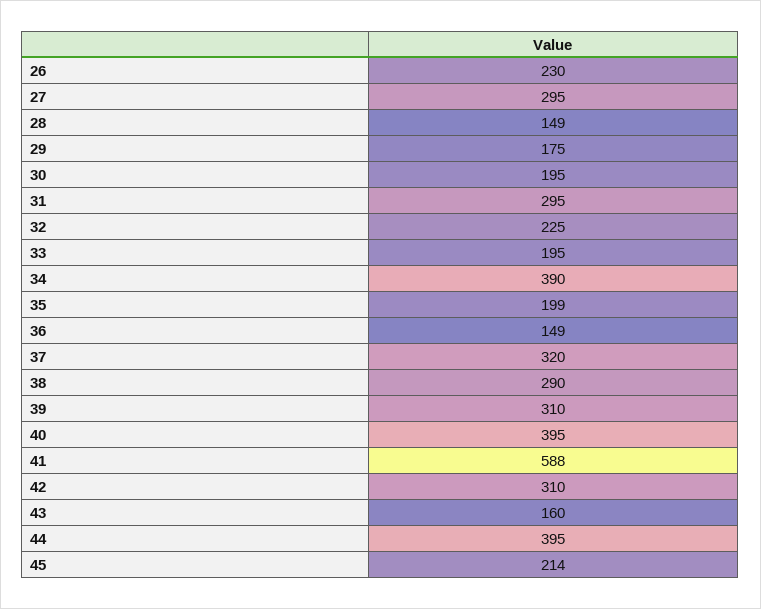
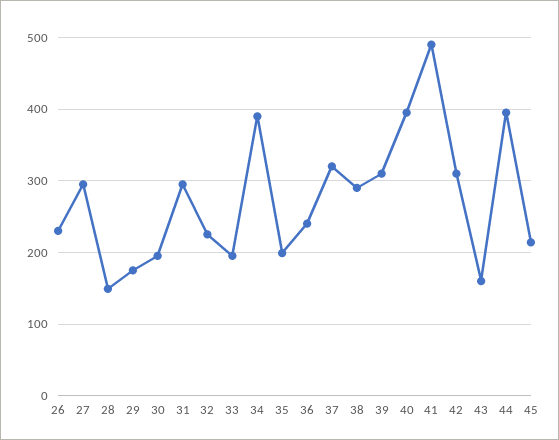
  {
    "26": 230,
    "27": 295,
    "28": 149,
    "29": 175,
    "30": 195,
    "31": 295,
    "32": 225,
    "33": 195,
    "34": 390,
    "35": 199,
-   "36": 149,
+   "36": 240,
    "37": 320,
    "38": 290,
    "39": 310,
    "40": 395,
-   "41": 588,
+   "41": 490,
    "42": 310,
    "43": 160,
    "44": 395,
    "45": 214
  }

